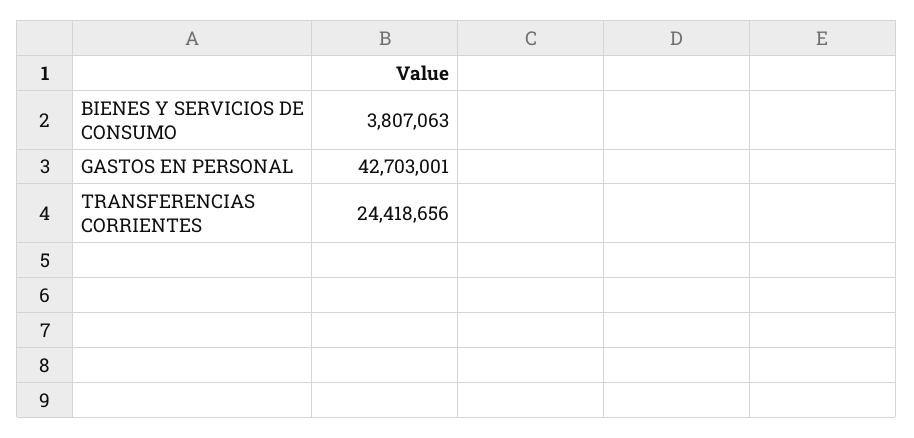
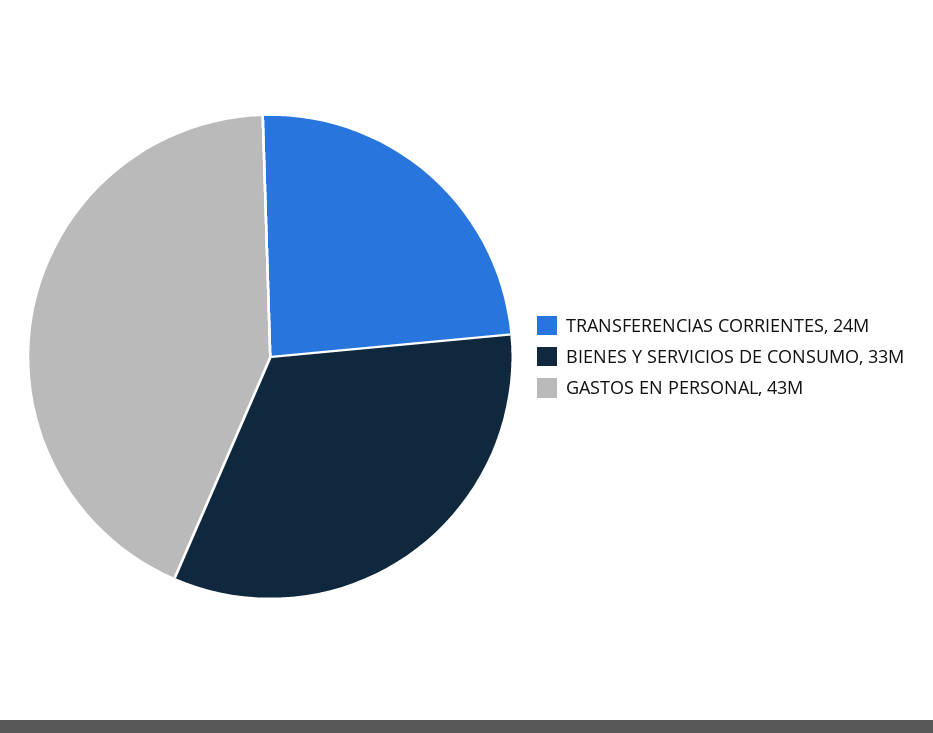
  {
-   "BIENES Y SERVICIOS DE CONSUMO": 3807063,
+   "BIENES Y SERVICIOS DE CONSUMO": 33000000,
    "GASTOS EN PERSONAL": 42703001,
    "TRANSFERENCIAS CORRIENTES": 24418656
  }

